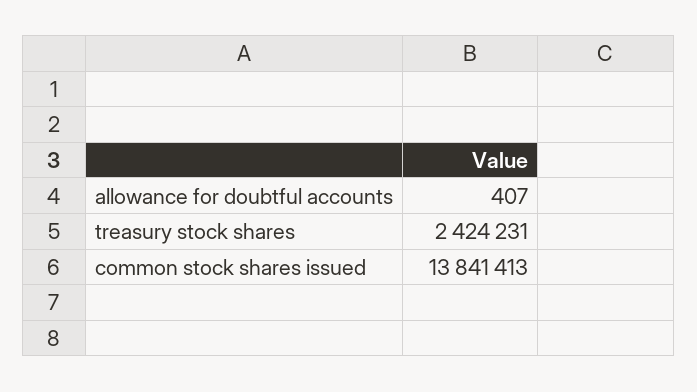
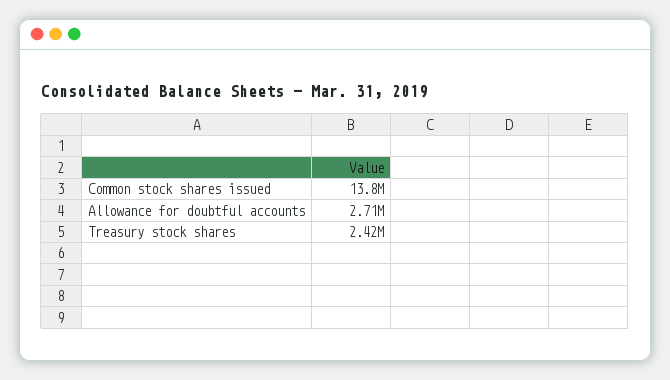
  {
-   "allowance for doubtful accounts": 407,
+   "allowance for doubtful accounts": 2710000,
    "treasury stock shares": 2424231,
    "common stock shares issued": 13841413
  }

